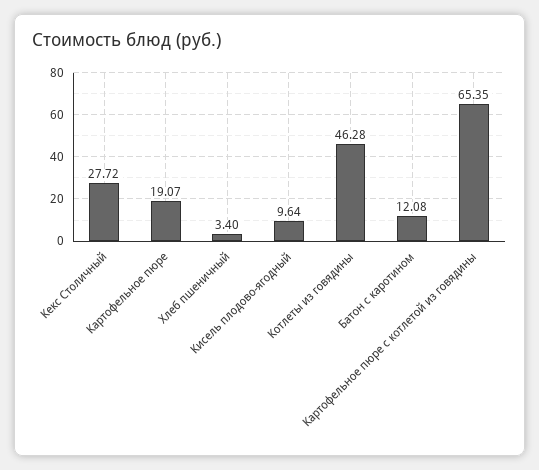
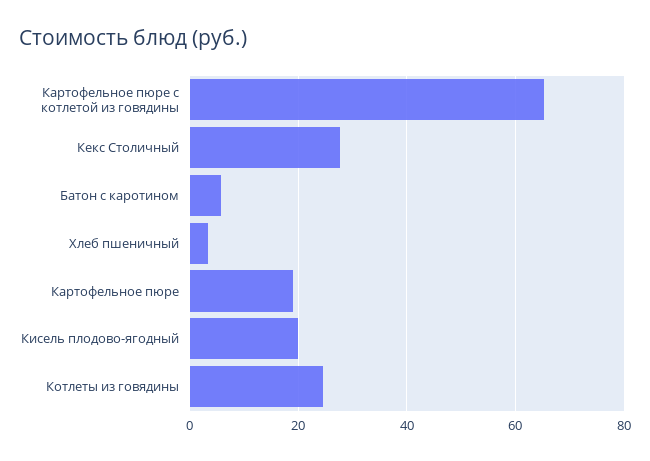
  {
    "Кекс Столичный": 27.72,
    "Картофельное пюре": 19.07,
    "Хлеб пшеничный": 3.4,
-   "Кисель плодово-ягодный": 9.64,
+   "Кисель плодово-ягодный": 20,
-   "Котлеты из говядины": 46.28,
+   "Котлеты из говядины": 24,
-   "Батон с каротином": 12.08,
+   "Батон с каротином": 6,
    "Картофельное пюре с котлетой из говядины": 65.35
  }

